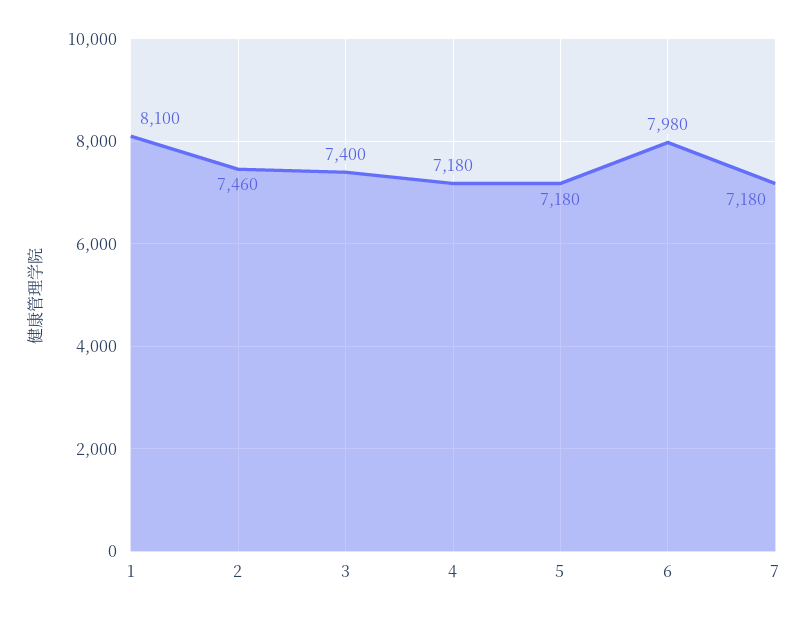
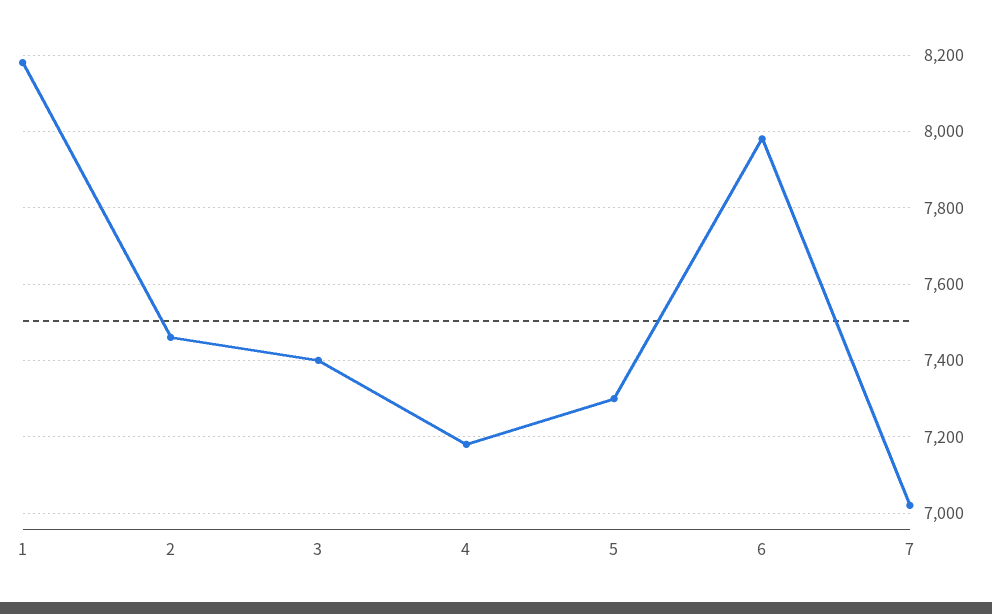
  {
-   "1": 8100,
+   "1": 8180,
    "2": 7460,
    "3": 7400,
    "4": 7180,
-   "5": 7180,
+   "5": 7300,
    "6": 7980,
-   "7": 7180
+   "7": 7020
  }

